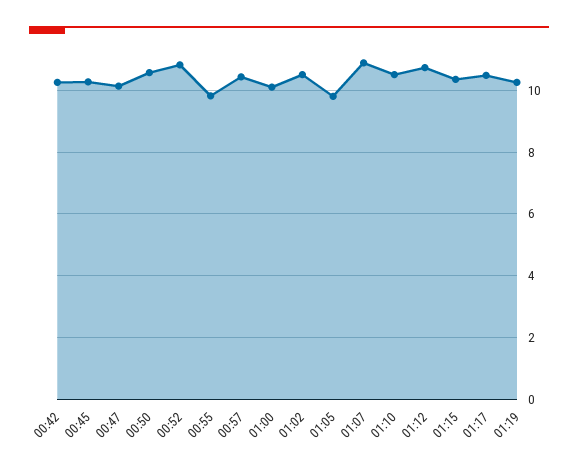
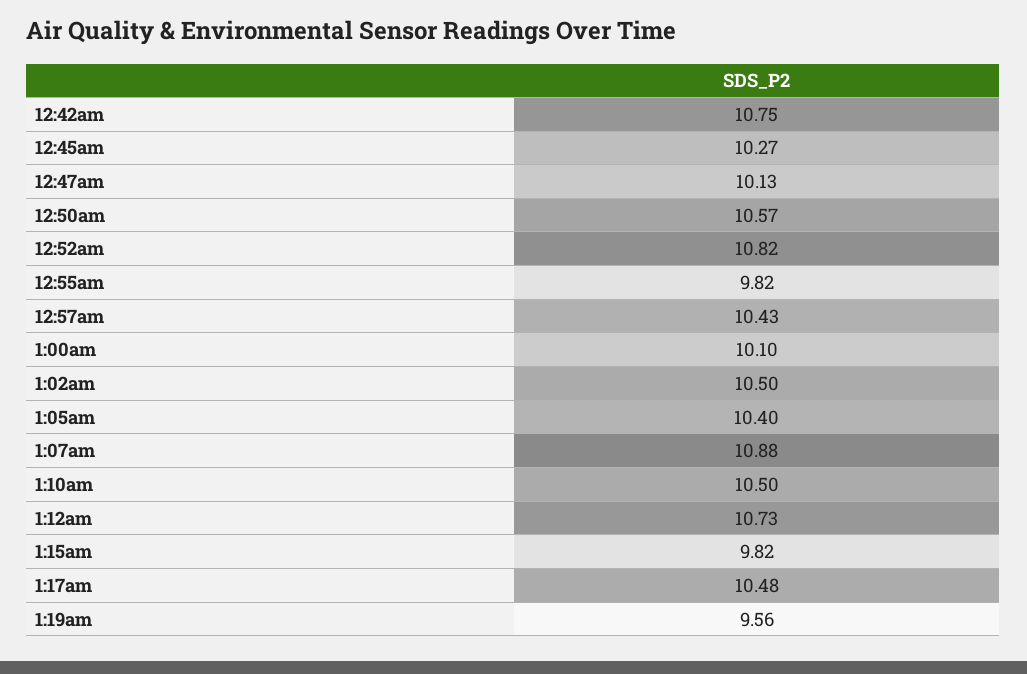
  {
-   "00:42": 10.2,
+   "00:42": 10.75,
    "00:45": 10.27,
    "00:47": 10.13,
    "00:50": 10.57,
    "00:52": 10.82,
    "00:55": 9.82,
    "00:57": 10.43,
    "01:00": 10.1,
    "01:02": 10.5,
-   "01:05": 9.8,
+   "01:05": 10.4,
    "01:07": 10.88,
    "01:10": 10.5,
    "01:12": 10.73,
-   "01:15": 10.4,
+   "01:15": 9.82,
    "01:17": 10.48,
-   "01:19": 10.2
+   "01:19": 9.56
  }

